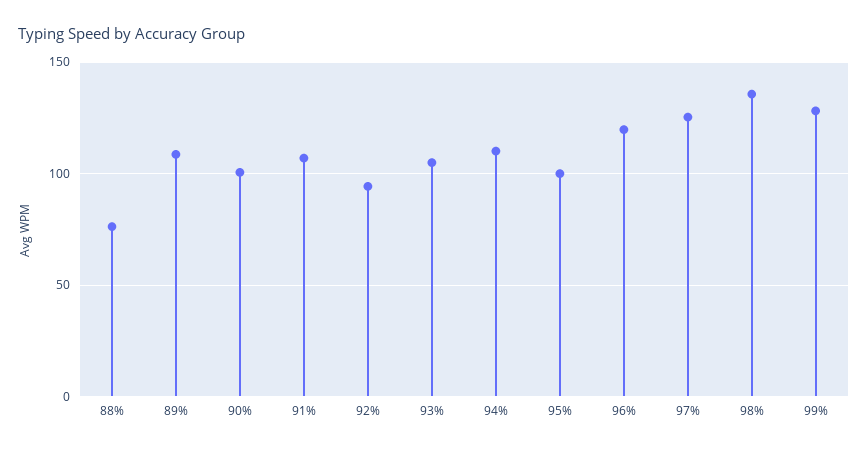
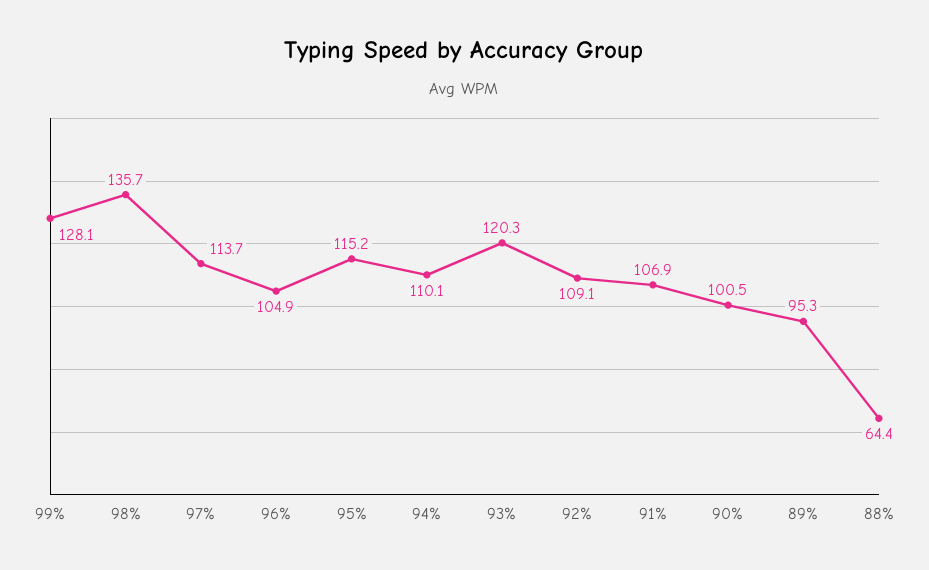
  {
-   "88%": 75,
+   "88%": 64.4,
-   "89%": 110,
+   "89%": 95.3,
    "90%": 100.5,
    "91%": 106.9,
-   "92%": 95,
+   "92%": 109.1,
-   "93%": 105,
+   "93%": 120.3,
    "94%": 110.1,
-   "95%": 100,
+   "95%": 115.2,
-   "96%": 120,
+   "96%": 104.9,
-   "97%": 125,
+   "97%": 113.7,
    "98%": 135.7,
    "99%": 128.1
  }

